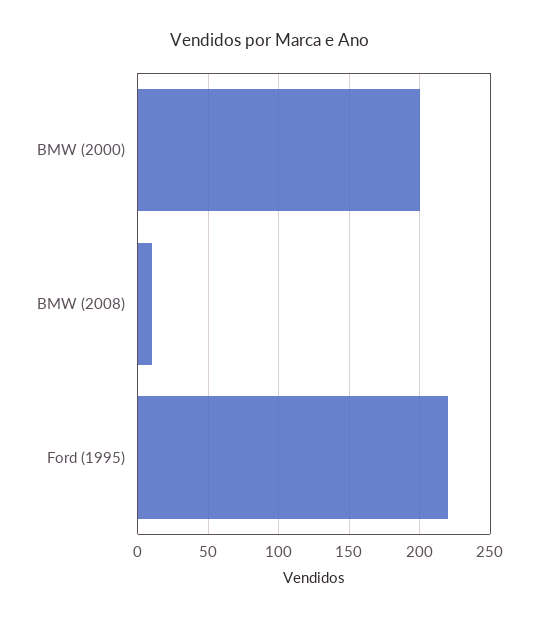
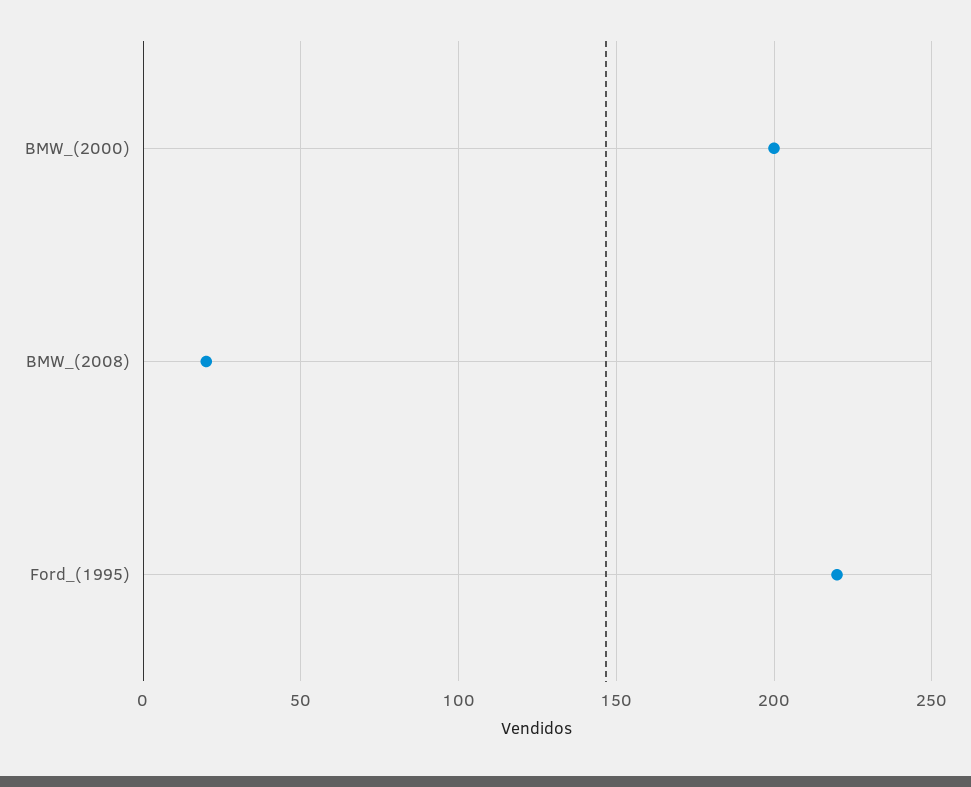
  {
    "BMW (2000)": 200,
-   "BMW (2008)": 10,
+   "BMW (2008)": 20,
    "Ford (1995)": 220
  }

